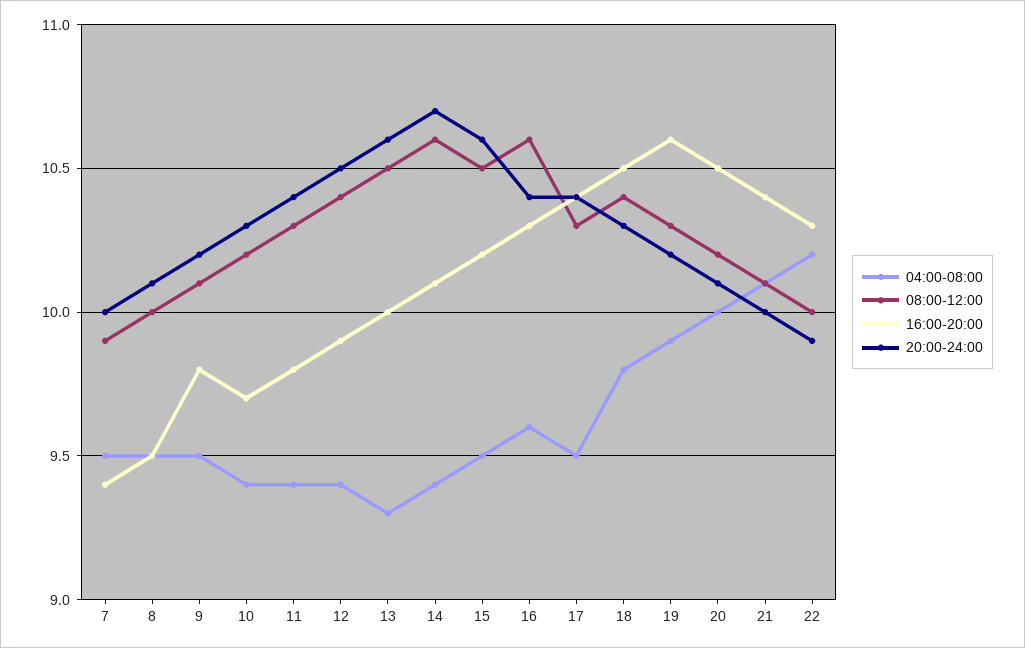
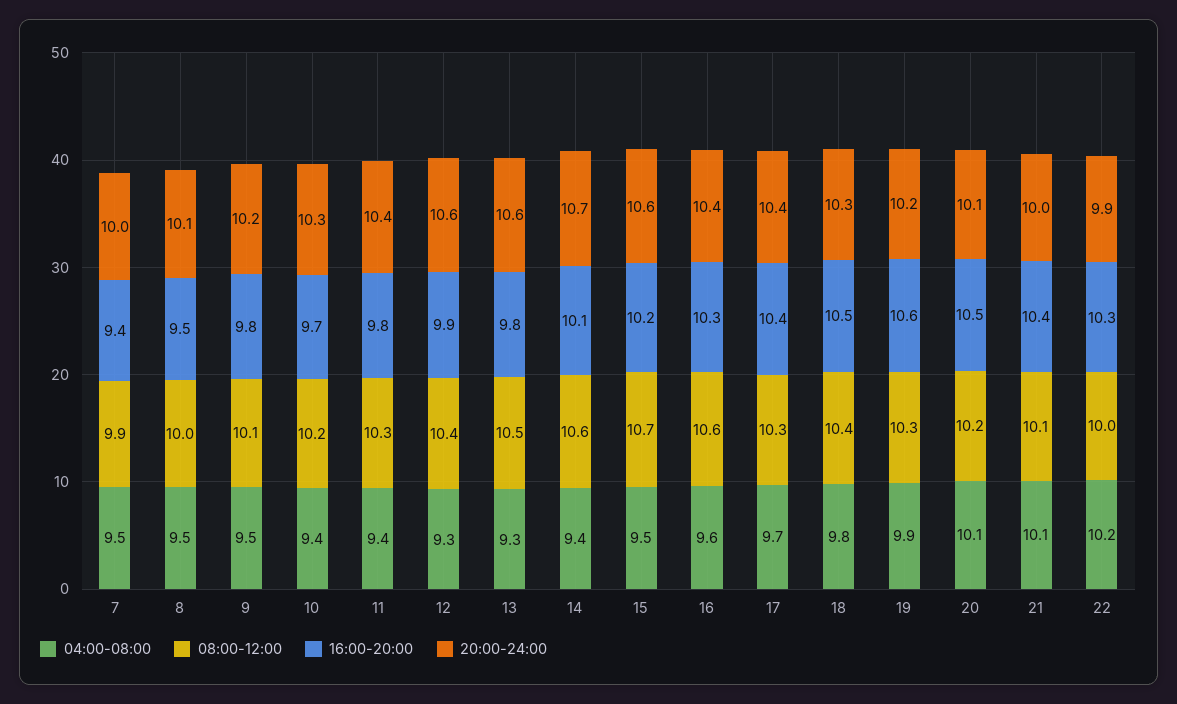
  {
    "04:00-08:00": {
      "7": 9.5,
      "8": 9.5,
      "9": 9.5,
      "10": 9.4,
      "11": 9.4,
-     "12": 9.4,
+     "12": 9.3,
      "13": 9.3,
      "14": 9.4,
      "15": 9.5,
      "16": 9.6,
-     "17": 9.5,
+     "17": 9.7,
      "18": 9.8,
      "19": 9.9,
-     "20": 10,
+     "20": 10.1,
      "21": 10.1,
      "22": 10.2
    },
    "08:00-12:00": {
      "7": 9.9,
      "8": 10,
      "9": 10.1,
      "10": 10.2,
      "11": 10.3,
      "12": 10.4,
      "13": 10.5,
      "14": 10.6,
-     "15": 10.5,
+     "15": 10.7,
      "16": 10.6,
      "17": 10.3,
      "18": 10.4,
      "19": 10.3,
      "20": 10.2,
      "21": 10.1,
      "22": 10
    },
    "16:00-20:00": {
      "7": 9.4,
      "8": 9.5,
      "9": 9.8,
      "10": 9.7,
      "11": 9.8,
      "12": 9.9,
-     "13": 10,
+     "13": 9.8,
      "14": 10.1,
      "15": 10.2,
      "16": 10.3,
      "17": 10.4,
      "18": 10.5,
      "19": 10.6,
      "20": 10.5,
      "21": 10.4,
      "22": 10.3
    },
    "20:00-24:00": {
      "7": 10,
      "8": 10.1,
      "9": 10.2,
      "10": 10.3,
      "11": 10.4,
-     "12": 10.5,
+     "12": 10.6,
      "13": 10.6,
      "14": 10.7,
      "15": 10.6,
      "16": 10.4,
      "17": 10.4,
      "18": 10.3,
      "19": 10.2,
      "20": 10.1,
      "21": 10,
      "22": 9.9
    }
  }

